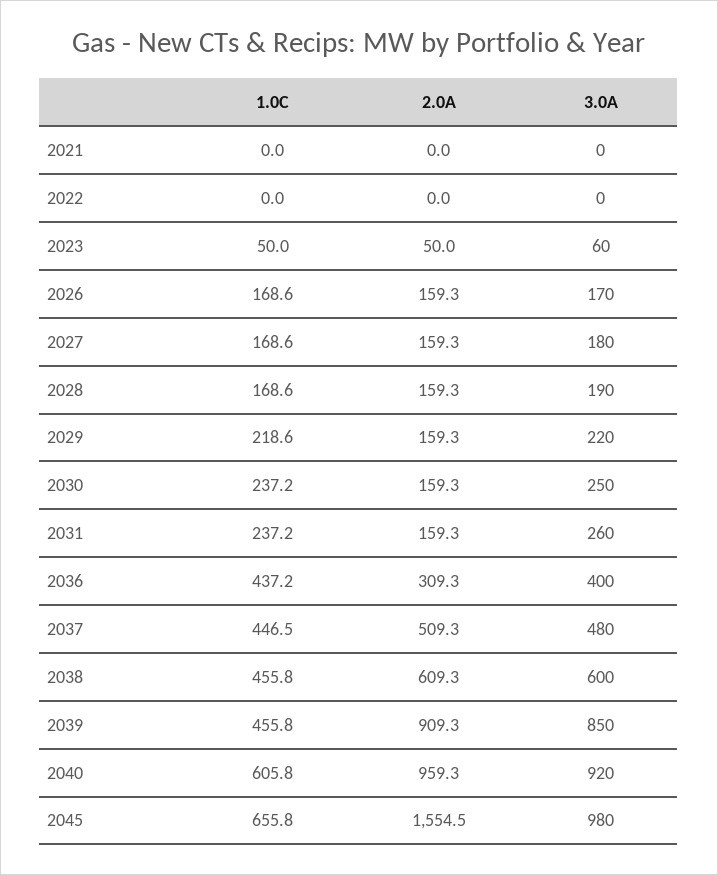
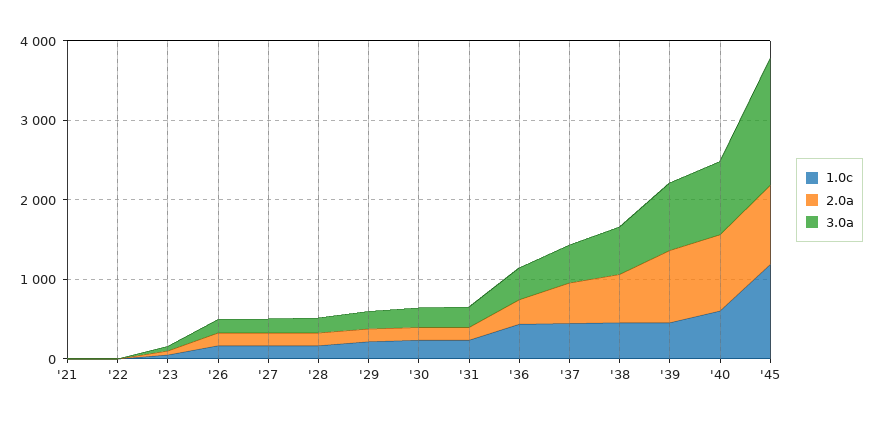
  {
    "1.0C": {
      "2021": 0,
      "2022": 0,
      "2023": 50,
      "2026": 168.6,
      "2027": 168.6,
      "2028": 168.6,
      "2029": 218.6,
      "2030": 237.2,
      "2031": 237.2,
      "2036": 437.2,
      "2037": 446.5,
      "2038": 455.8,
      "2039": 455.8,
      "2040": 605.8,
-     "2045": 655.8
+     "2045": 1200
    },
    "2.0A": {
      "2021": 0,
      "2022": 0,
      "2023": 50,
      "2026": 159.3,
      "2027": 159.3,
      "2028": 159.3,
      "2029": 159.3,
      "2030": 159.3,
      "2031": 159.3,
      "2036": 309.3,
      "2037": 509.3,
      "2038": 609.3,
      "2039": 909.3,
      "2040": 959.3,
-     "2045": 1554.5
+     "2045": 1000
    },
    "3.0A": {
      "2021": 0,
      "2022": 0,
      "2023": 60,
      "2026": 170,
      "2027": 180,
      "2028": 190,
      "2029": 220,
      "2030": 250,
      "2031": 260,
      "2036": 400,
      "2037": 480,
      "2038": 600,
      "2039": 850,
      "2040": 920,
-     "2045": 980
+     "2045": 1600
    }
  }

